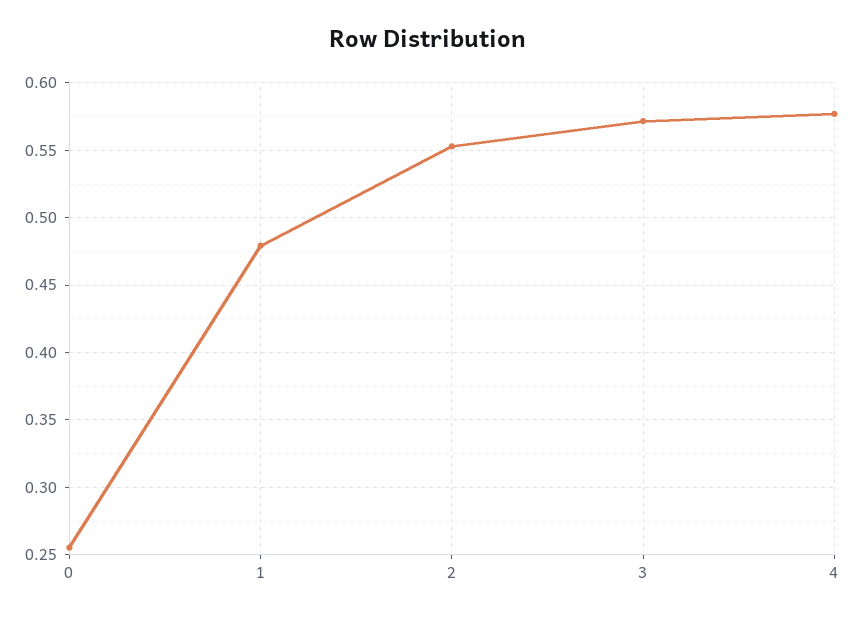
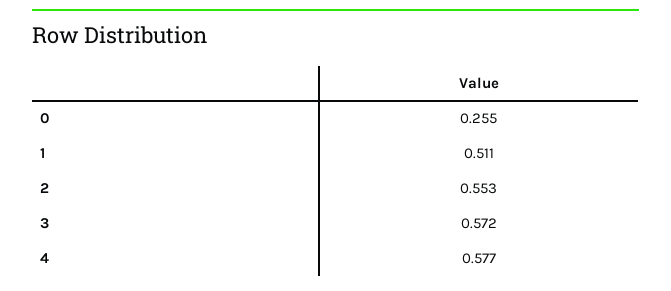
  {
    "0": 0.255,
-   "1": 0.48,
+   "1": 0.511,
    "2": 0.553,
    "3": 0.572,
    "4": 0.577
  }

